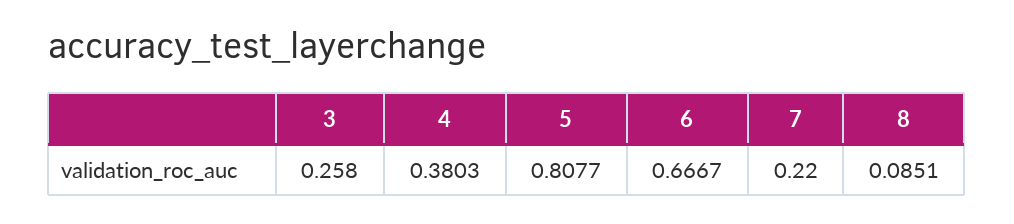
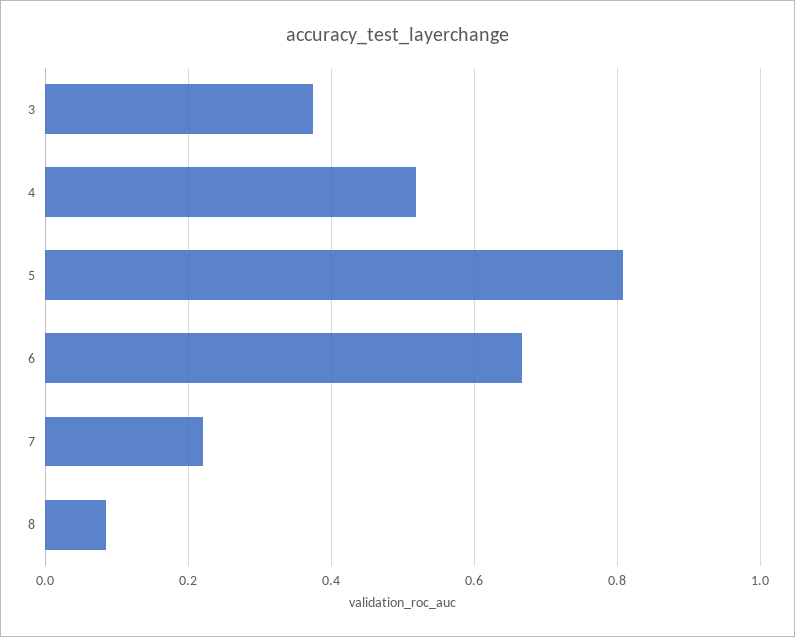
  {
-   "3": 0.258,
+   "3": 0.38,
-   "4": 0.3803,
+   "4": 0.52,
    "5": 0.8077,
    "6": 0.6667,
    "7": 0.22,
    "8": 0.0851
  }

